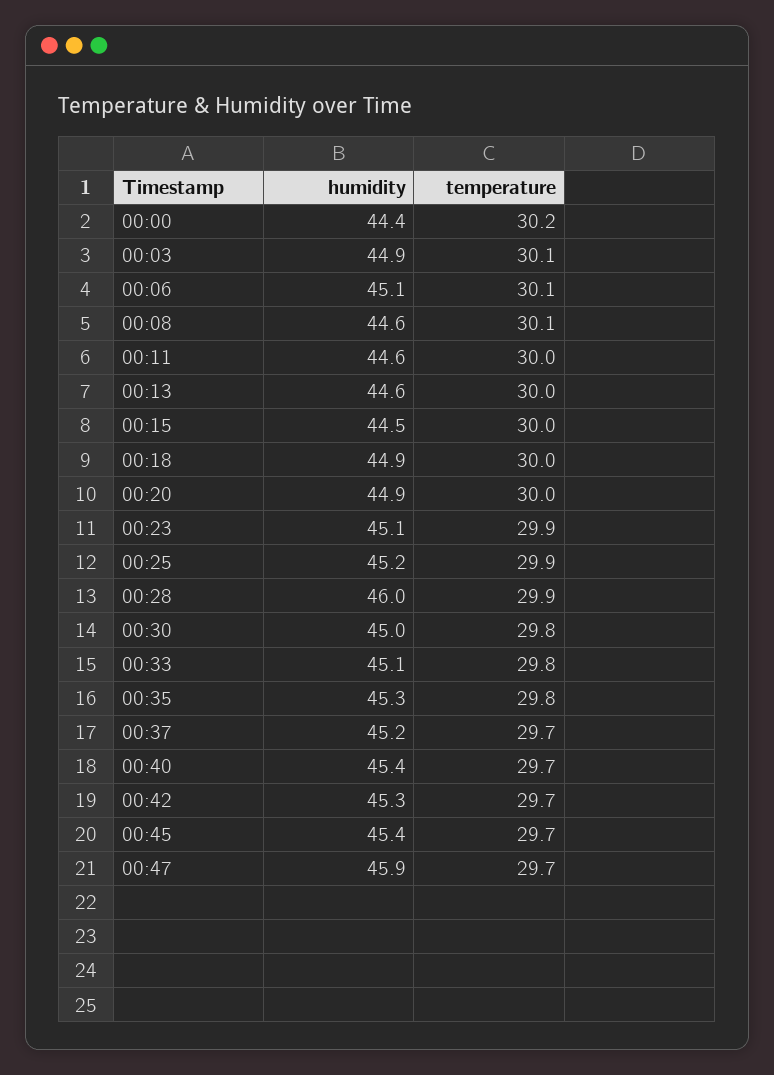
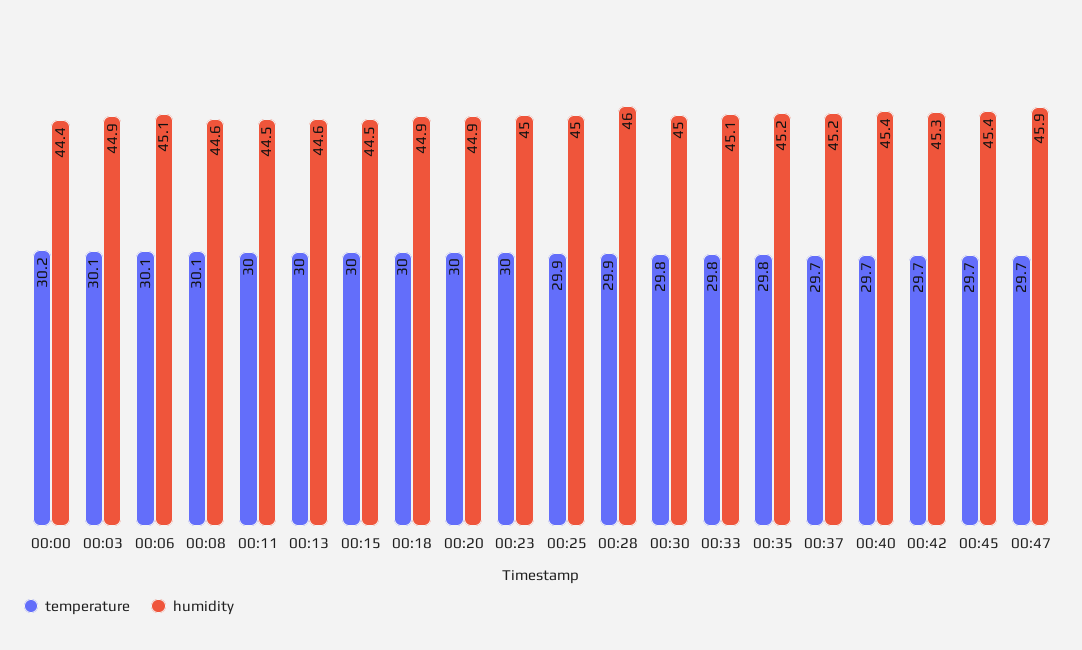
  {
    "humidity": {
      "00:00": 44.4,
      "00:03": 44.9,
      "00:06": 45.1,
      "00:08": 44.6,
-     "00:11": 44.6,
+     "00:11": 44.5,
      "00:13": 44.6,
      "00:15": 44.5,
      "00:18": 44.9,
      "00:20": 44.9,
-     "00:23": 45.1,
+     "00:23": 45,
-     "00:25": 45.2,
+     "00:25": 45,
      "00:28": 46,
      "00:30": 45,
      "00:33": 45.1,
-     "00:35": 45.3,
+     "00:35": 45.2,
      "00:37": 45.2,
      "00:40": 45.4,
      "00:42": 45.3,
      "00:45": 45.4,
      "00:47": 45.9
    },
    "temperature": {
      "00:00": 30.2,
      "00:03": 30.1,
      "00:06": 30.1,
      "00:08": 30.1,
      "00:11": 30,
      "00:13": 30,
      "00:15": 30,
      "00:18": 30,
      "00:20": 30,
-     "00:23": 29.9,
+     "00:23": 30,
      "00:25": 29.9,
      "00:28": 29.9,
      "00:30": 29.8,
      "00:33": 29.8,
      "00:35": 29.8,
      "00:37": 29.7,
      "00:40": 29.7,
      "00:42": 29.7,
      "00:45": 29.7,
      "00:47": 29.7
    }
  }

